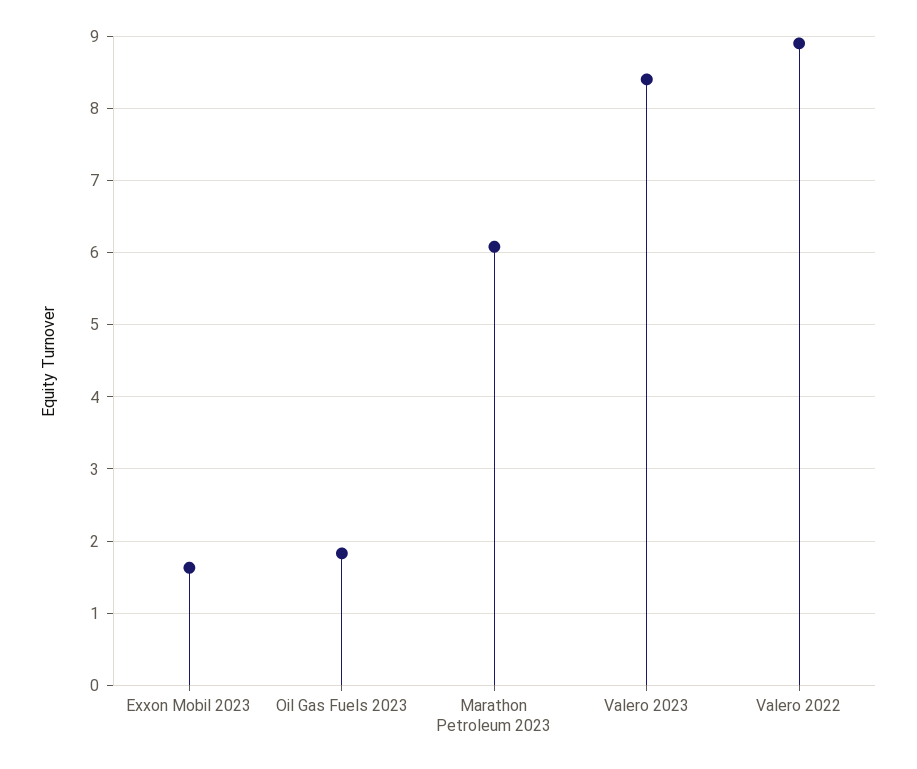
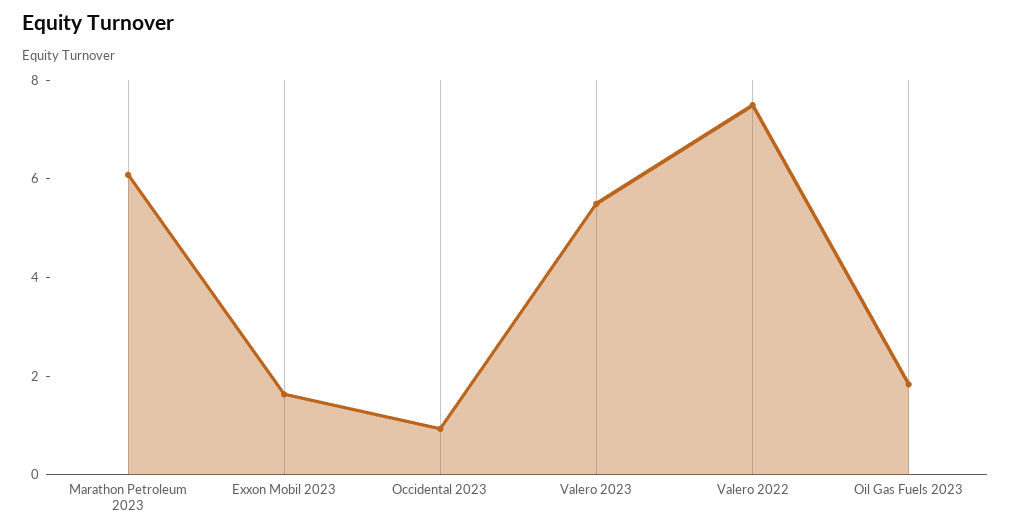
  {
    "Exxon Mobil 2023": 1.6,
    "Oil Gas Fuels 2023": 1.8,
    "Marathon Petroleum 2023": 6.1,
-   "Valero 2023": 8.4,
+   "Valero 2023": 5.5,
-   "Valero 2022": 8.9
+   "Valero 2022": 7.5,
+   "Occidental 2023": 1
  }

